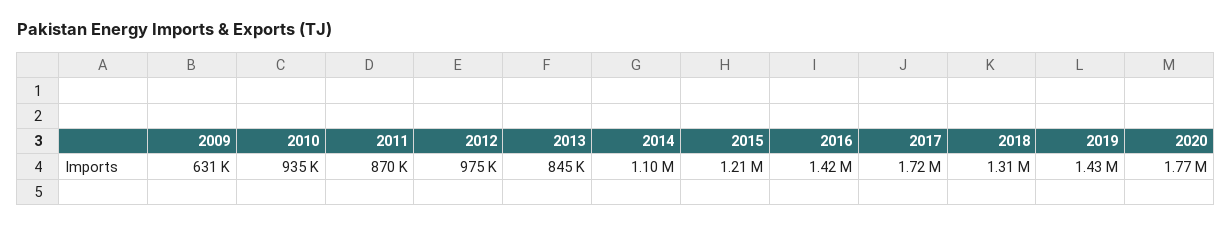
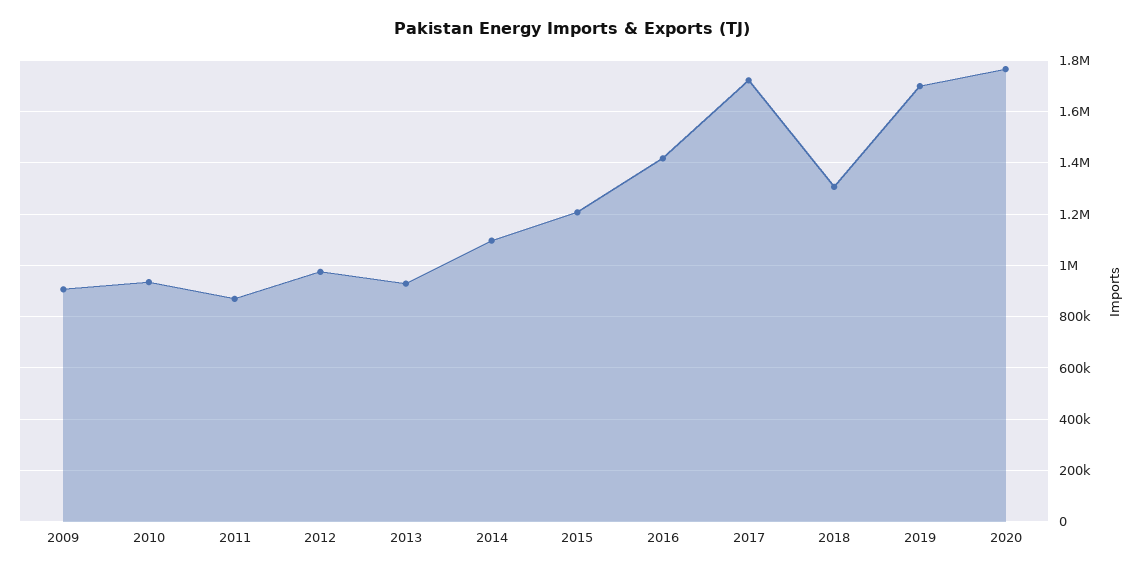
  {
-   "2009": 631000,
+   "2009": 900000,
    "2010": 935000,
    "2011": 870000,
    "2012": 975000,
-   "2013": 845000,
+   "2013": 925000,
    "2014": 1100000,
    "2015": 1210000,
    "2016": 1420000,
    "2017": 1720000,
    "2018": 1310000,
-   "2019": 1430000,
+   "2019": 1700000,
    "2020": 1770000
  }

